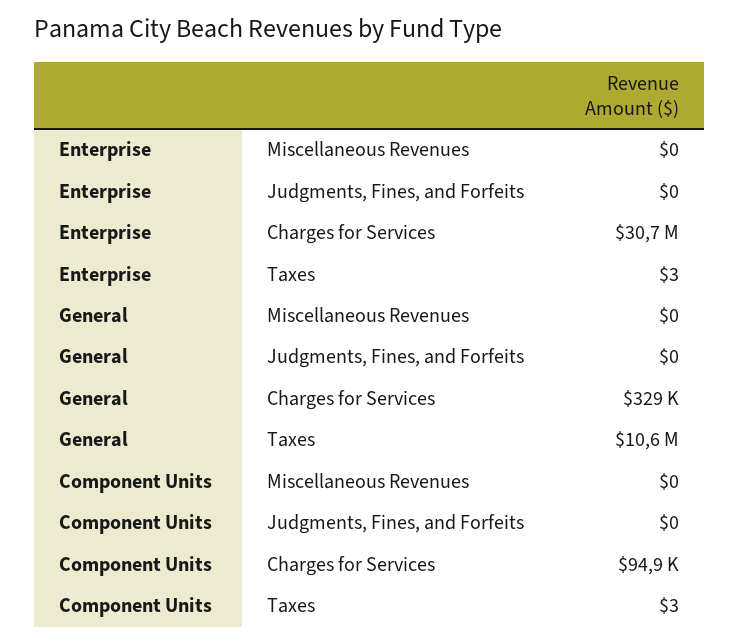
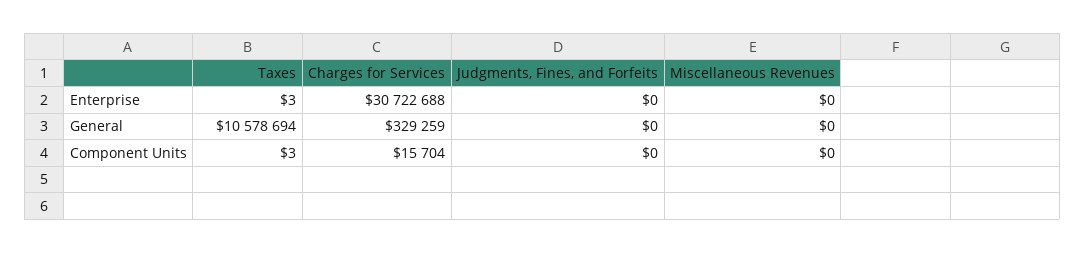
  {
    "Enterprise": {
      "Miscellaneous Revenues": 0,
      "Judgments, Fines, and Forfeits": 0,
      "Charges for Services": 30722688,
      "Taxes": 3
    },
    "General": {
      "Miscellaneous Revenues": 0,
      "Judgments, Fines, and Forfeits": 0,
      "Charges for Services": 329259,
      "Taxes": 10578694
    },
    "Component Units": {
      "Miscellaneous Revenues": 0,
      "Judgments, Fines, and Forfeits": 0,
-     "Charges for Services": 94900,
+     "Charges for Services": 15704,
      "Taxes": 3
    }
  }

